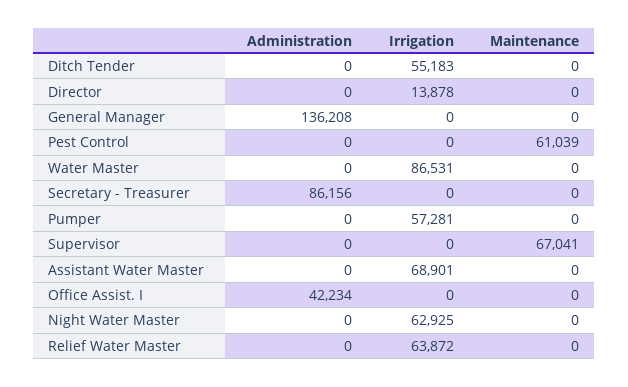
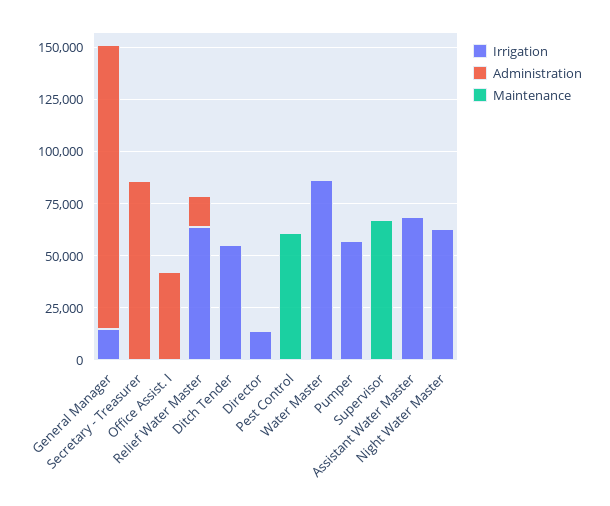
  {
    "Administration": {
      "Ditch Tender": 0,
      "Director": 0,
      "General Manager": 136208,
      "Pest Control": 0,
      "Water Master": 0,
      "Secretary - Treasurer": 86156,
      "Pumper": 0,
      "Supervisor": 0,
      "Assistant Water Master": 0,
      "Office Assist. I": 42234,
      "Night Water Master": 0,
-     "Relief Water Master": 0
+     "Relief Water Master": 15000
    },
    "Irrigation": {
      "Ditch Tender": 55183,
      "Director": 13878,
-     "General Manager": 0,
+     "General Manager": 15000,
      "Pest Control": 0,
      "Water Master": 86531,
      "Secretary - Treasurer": 0,
      "Pumper": 57281,
      "Supervisor": 0,
      "Assistant Water Master": 68901,
      "Office Assist. I": 0,
      "Night Water Master": 62925,
      "Relief Water Master": 63872
    },
    "Maintenance": {
      "Ditch Tender": 0,
      "Director": 0,
      "General Manager": 0,
      "Pest Control": 61039,
      "Water Master": 0,
      "Secretary - Treasurer": 0,
      "Pumper": 0,
      "Supervisor": 67041,
      "Assistant Water Master": 0,
      "Office Assist. I": 0,
      "Night Water Master": 0,
      "Relief Water Master": 0
    }
  }

